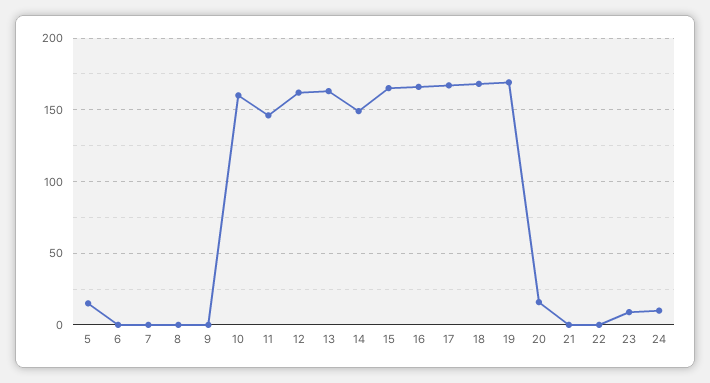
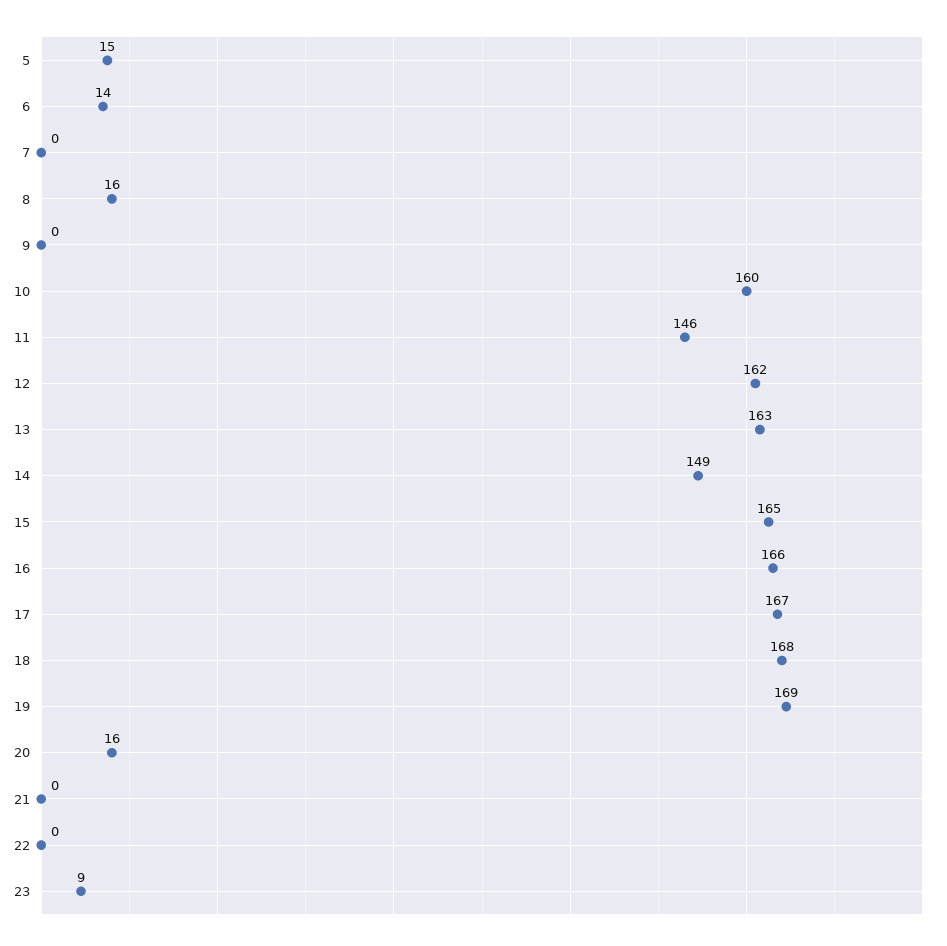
  {
    "5": 15,
-   "6": 0,
+   "6": 14,
    "7": 0,
-   "8": 0,
+   "8": 16,
    "9": 0,
    "10": 160,
    "11": 146,
    "12": 162,
    "13": 163,
    "14": 149,
    "15": 165,
    "16": 166,
    "17": 167,
    "18": 168,
    "19": 169,
    "20": 16,
    "21": 0,
    "22": 0,
-   "23": 9,
+   "23": 9
-   "24": 10
  }

